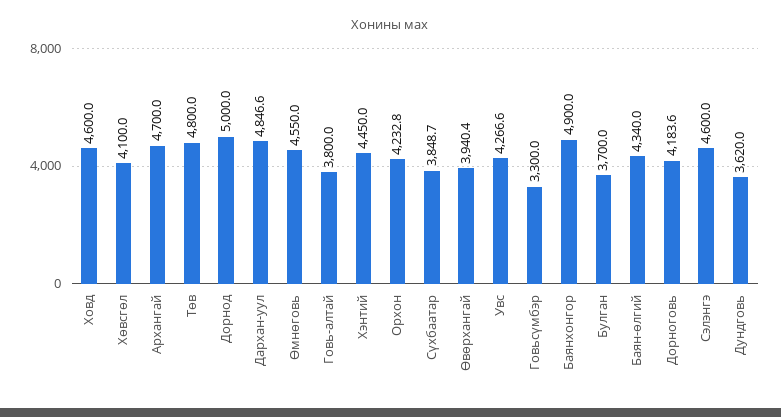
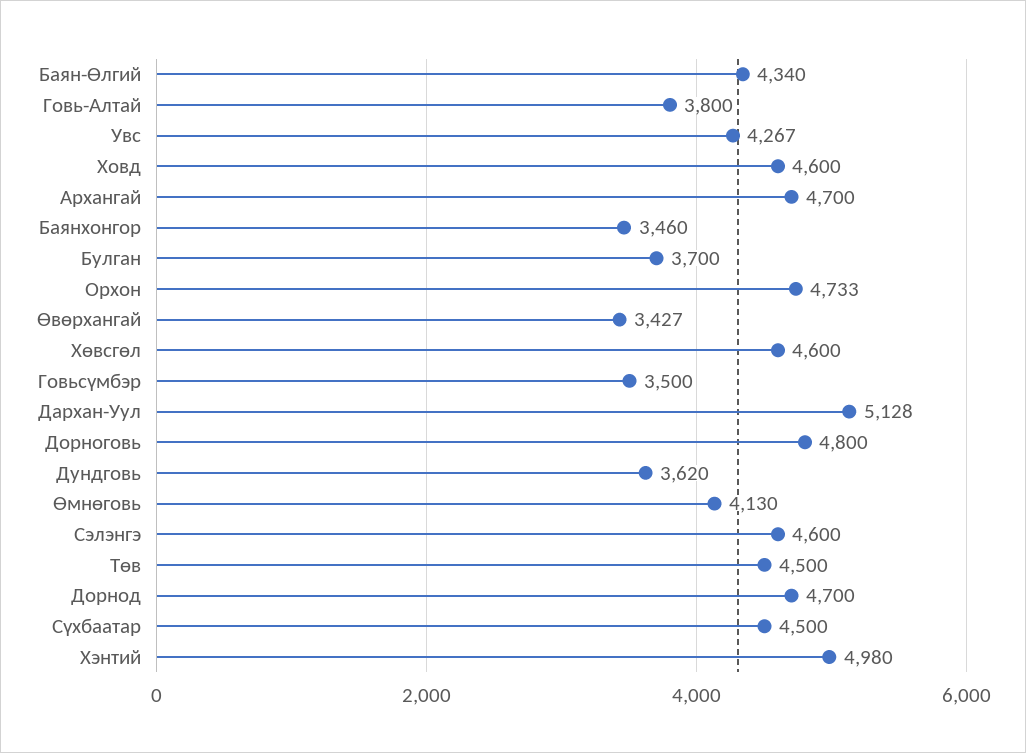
  {
    "Ховд": 4600,
-   "Хөвсгөл": 4100,
+   "Хөвсгөл": 4600,
    "Архангай": 4700,
-   "Төв": 4800,
+   "Төв": 4500,
-   "Дорнод": 5000,
+   "Дорнод": 4700,
-   "Дархан-уул": 4846.6,
+   "Дархан-уул": 5128,
-   "Өмнөговь": 4550,
+   "Өмнөговь": 4130,
    "Говь-алтай": 3800,
-   "Хэнтий": 4450,
+   "Хэнтий": 4980,
-   "Орхон": 4232.8,
+   "Орхон": 4733,
-   "Сүхбаатар": 3848.7,
+   "Сүхбаатар": 4500,
-   "Өвөрхангай": 3940.4,
+   "Өвөрхангай": 3427,
    "Увс": 4266.6,
-   "Говьсүмбэр": 3300,
+   "Говьсүмбэр": 3500,
-   "Баянхонгор": 4900,
+   "Баянхонгор": 3460,
    "Булган": 3700,
    "Баян-өлгий": 4340,
-   "Дорноговь": 4183.6,
+   "Дорноговь": 4800,
    "Сэлэнгэ": 4600,
    "Дундговь": 3620
  }

